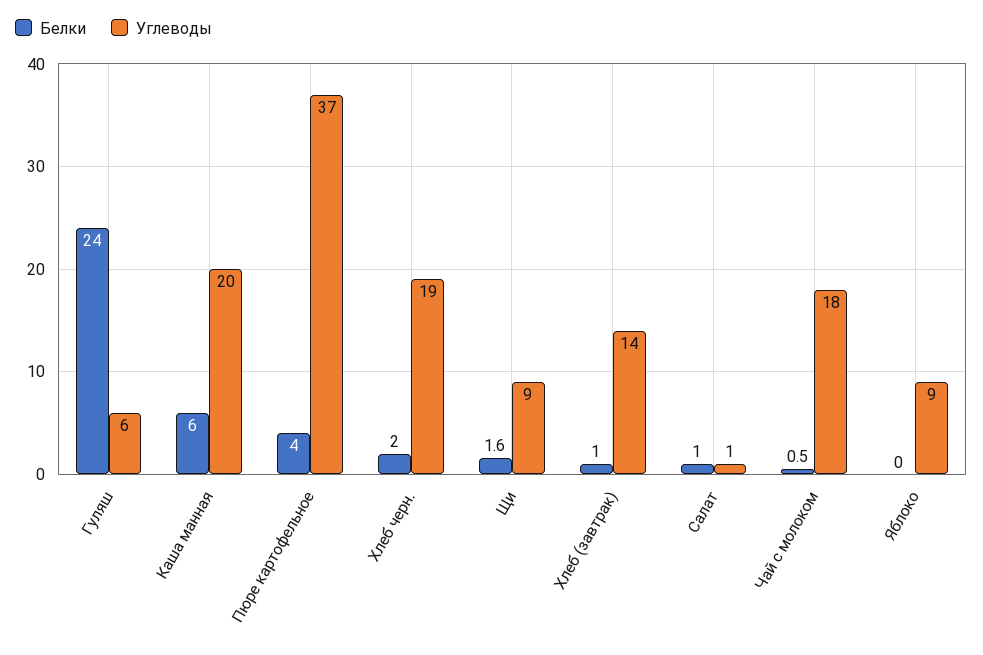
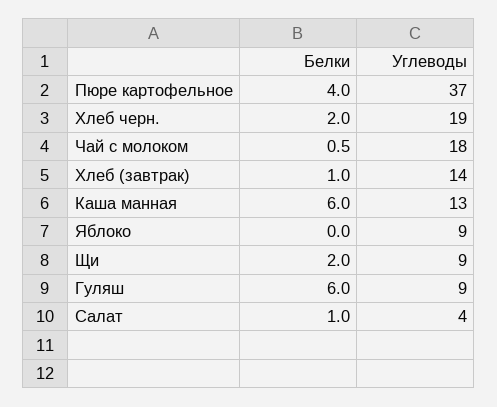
  {
    "Белки": {
-     "Гуляш": 24,
+     "Гуляш": 6,
      "Каша манная": 6,
      "Пюре картофельное": 4,
      "Хлеб черн.": 2,
-     "Щи": 1.6,
+     "Щи": 2,
      "Хлеб (завтрак)": 1,
      "Салат": 1,
      "Чай с молоком": 0.5,
      "Яблоко": 0
    },
    "Углеводы": {
-     "Гуляш": 6,
+     "Гуляш": 9,
-     "Каша манная": 20,
+     "Каша манная": 13,
      "Пюре картофельное": 37,
      "Хлеб черн.": 19,
      "Щи": 9,
      "Хлеб (завтрак)": 14,
-     "Салат": 1,
+     "Салат": 4,
      "Чай с молоком": 18,
      "Яблоко": 9
    }
  }

